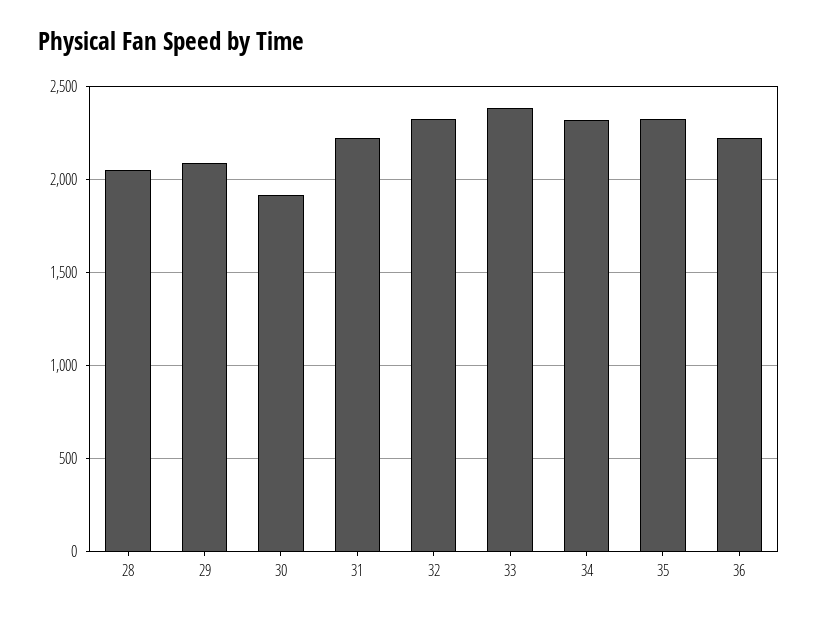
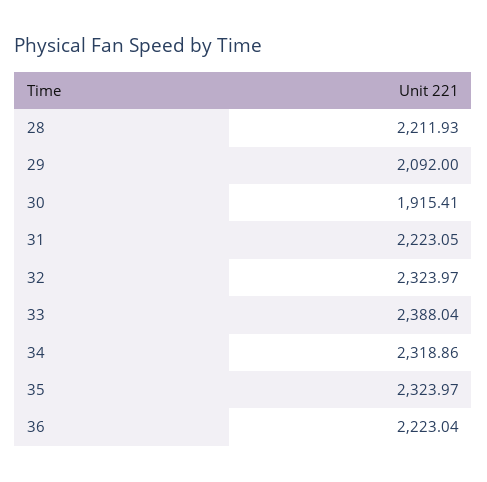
  {
-   "28": 2050,
+   "28": 2211.93,
    "29": 2092,
    "30": 1915.41,
    "31": 2223.05,
    "32": 2323.97,
    "33": 2388.04,
    "34": 2318.86,
    "35": 2323.97,
    "36": 2223.04
  }

